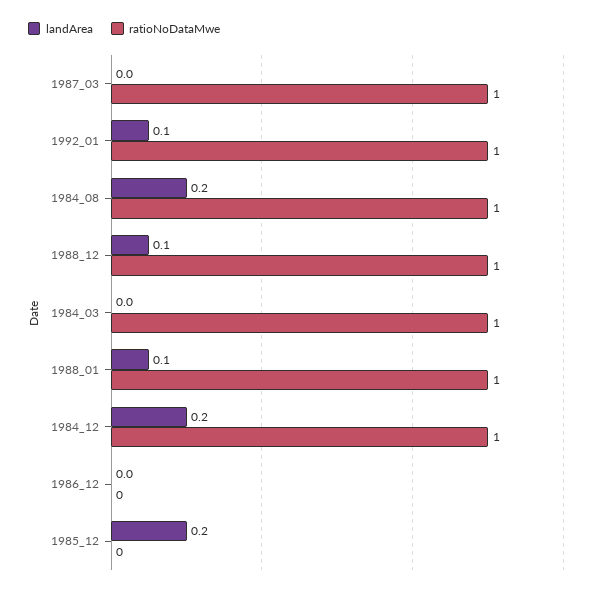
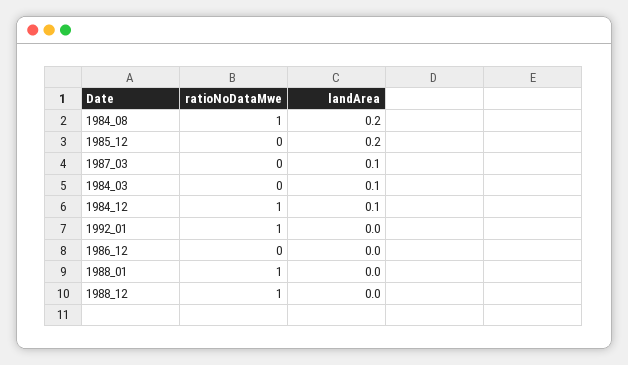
  {
    "landArea": {
-     "1987_03": 0,
+     "1987_03": 0.1,
-     "1992_01": 0.1,
+     "1992_01": 0,
      "1984_08": 0.2,
-     "1988_12": 0.1,
+     "1988_12": 0,
-     "1984_03": 0,
+     "1984_03": 0.1,
-     "1988_01": 0.1,
+     "1988_01": 0,
-     "1984_12": 0.2,
+     "1984_12": 0.1,
      "1986_12": 0,
      "1985_12": 0.2
    },
    "ratioNoDataMwe": {
-     "1987_03": 1,
+     "1987_03": 0,
      "1992_01": 1,
      "1984_08": 1,
      "1988_12": 1,
-     "1984_03": 1,
+     "1984_03": 0,
      "1988_01": 1,
      "1984_12": 1,
      "1986_12": 0,
      "1985_12": 0
    }
  }

